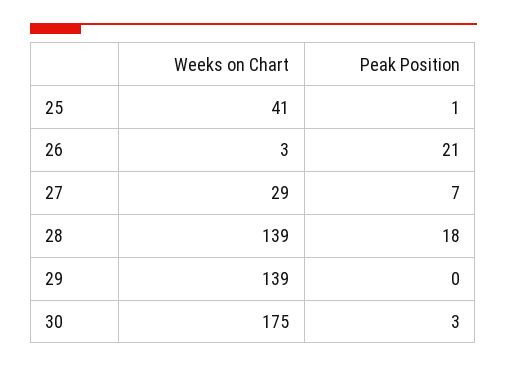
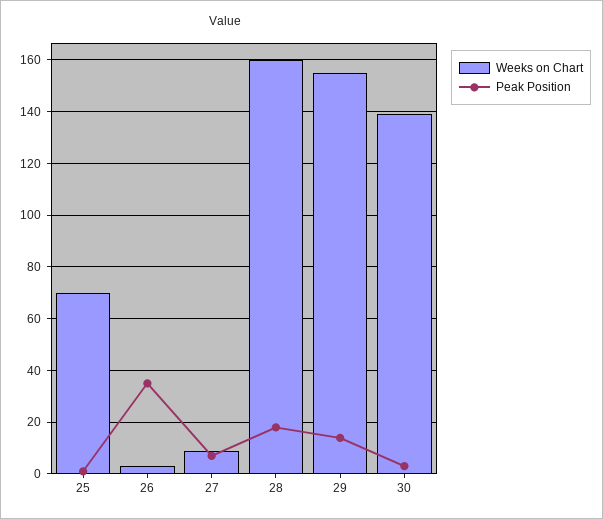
  {
    "Weeks on Chart": {
-     "25": 41,
+     "25": 70,
      "26": 3,
-     "27": 29,
+     "27": 10,
-     "28": 139,
+     "28": 160,
-     "29": 139,
+     "29": 155,
-     "30": 175
+     "30": 140
    },
    "Peak Position": {
      "25": 1,
-     "26": 21,
+     "26": 35,
      "27": 7,
      "28": 18,
-     "29": 0,
+     "29": 15,
      "30": 3
    }
  }

